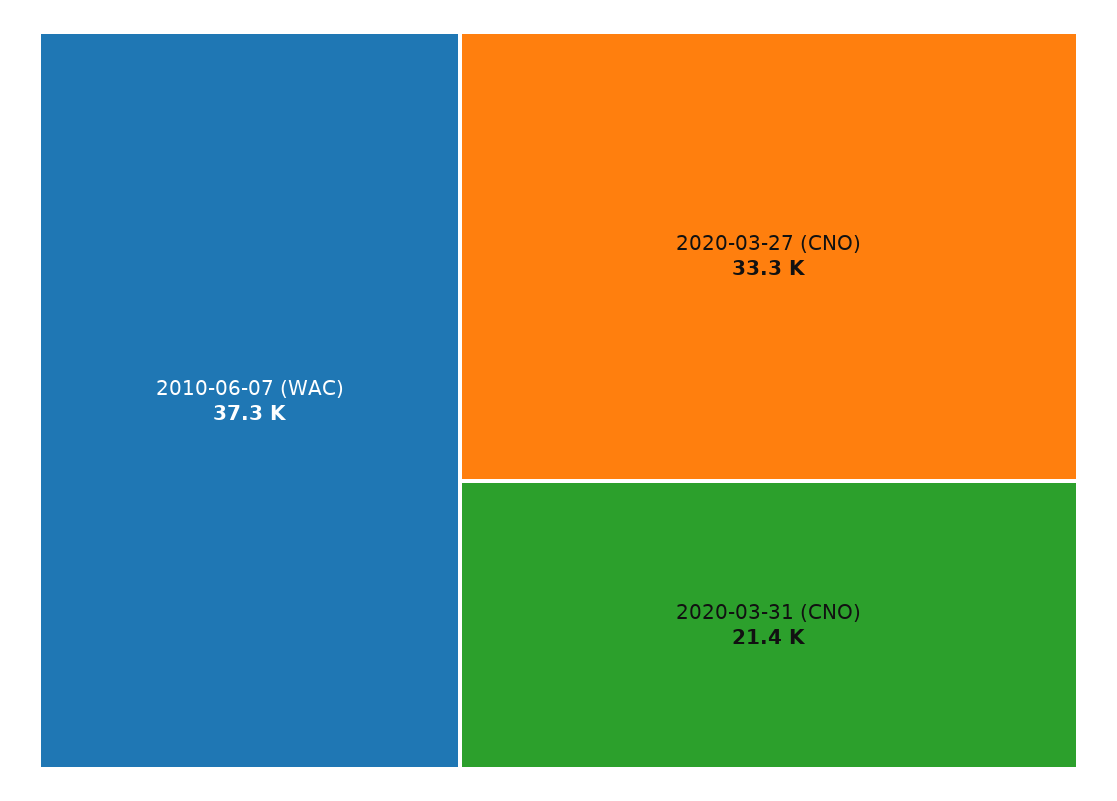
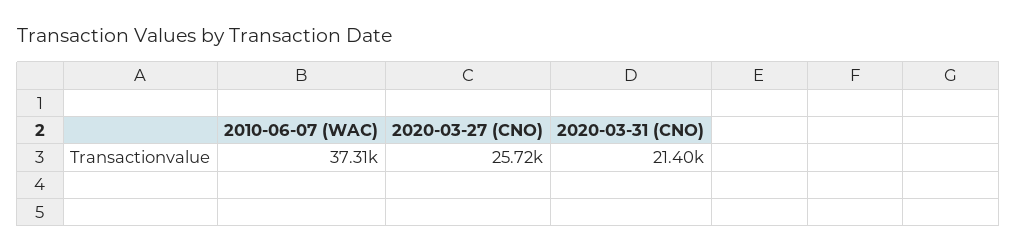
  {
    "2010-06-07 (WAC)": 37310,
-   "2020-03-27 (CNO)": 33300,
+   "2020-03-27 (CNO)": 25720,
    "2020-03-31 (CNO)": 21400
  }

